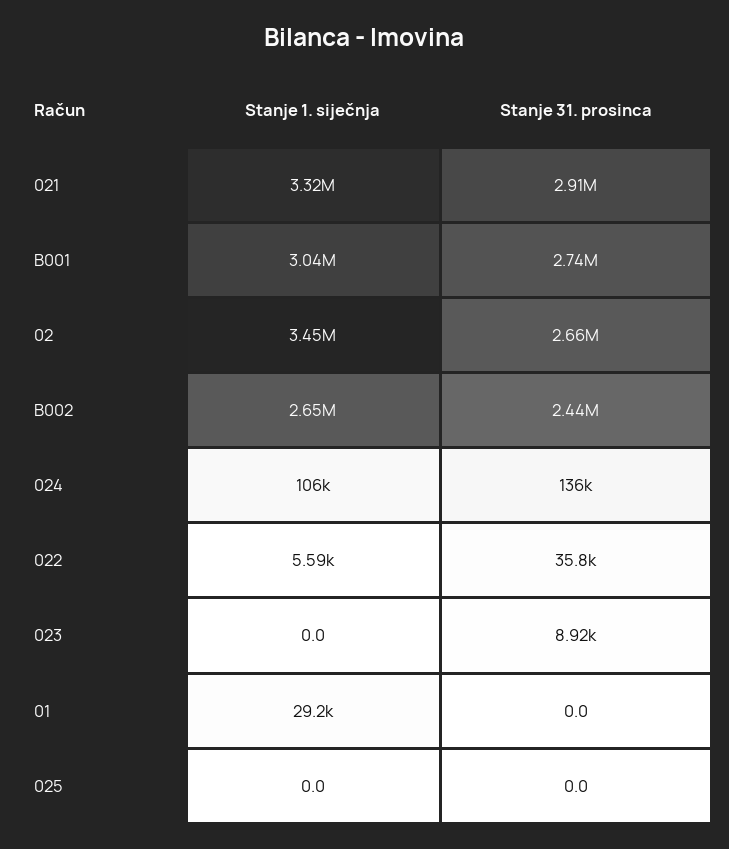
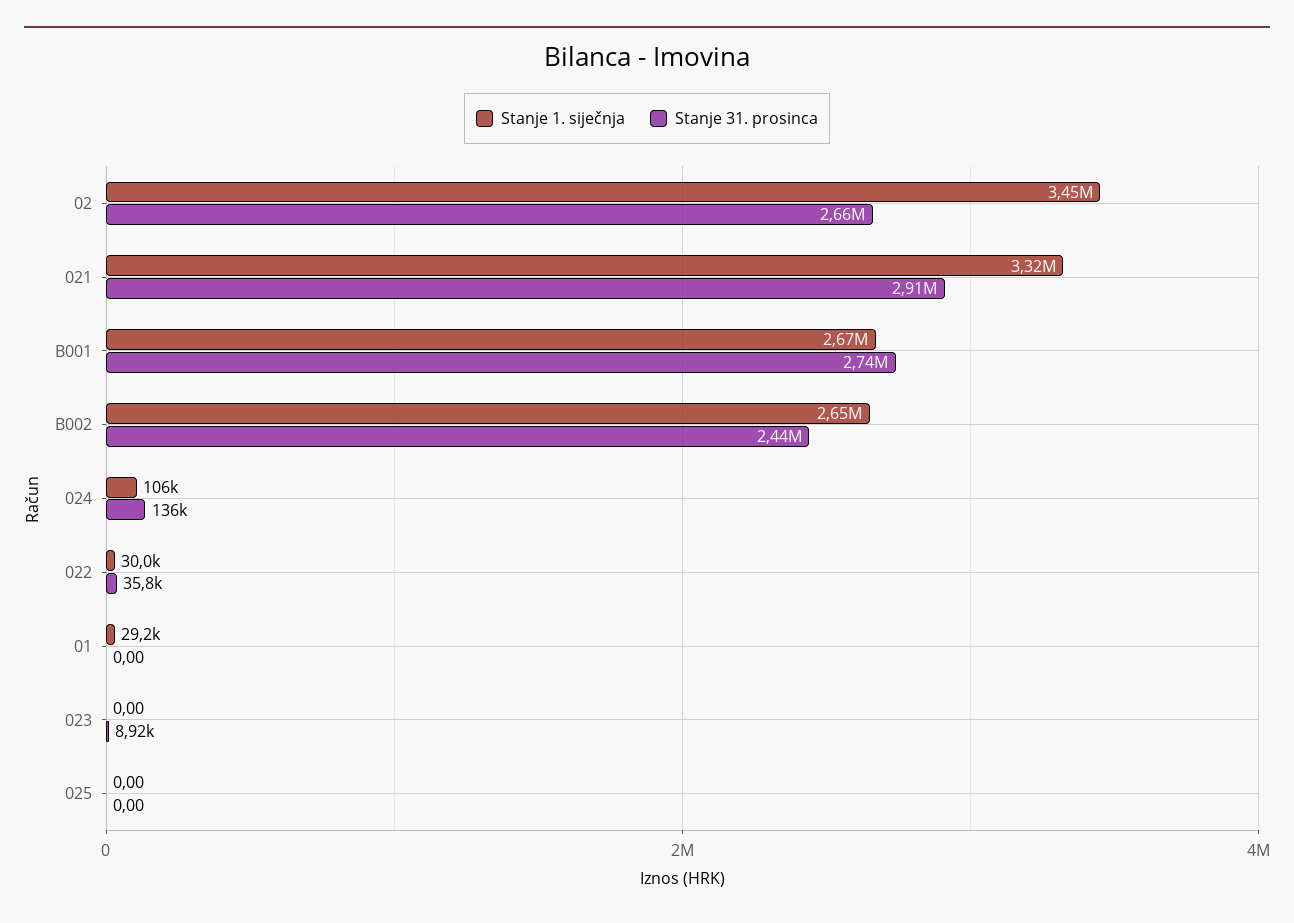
  {
    "Stanje 1. siječnja": {
      "021": 3320000,
-     "B001": 3040000,
+     "B001": 2670000,
      "02": 3450000,
      "B002": 2650000,
      "024": 106000,
-     "022": 5590,
+     "022": 30000,
      "023": 0,
      "01": 29200,
      "025": 0
    },
    "Stanje 31. prosinca": {
      "021": 2910000,
      "B001": 2740000,
      "02": 2660000,
      "B002": 2440000,
      "024": 136000,
      "022": 35800,
      "023": 8920,
      "01": 0,
      "025": 0
    }
  }

